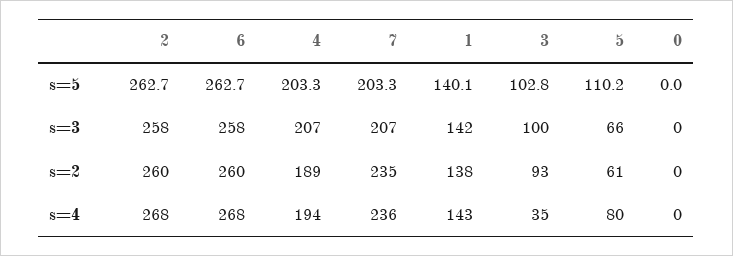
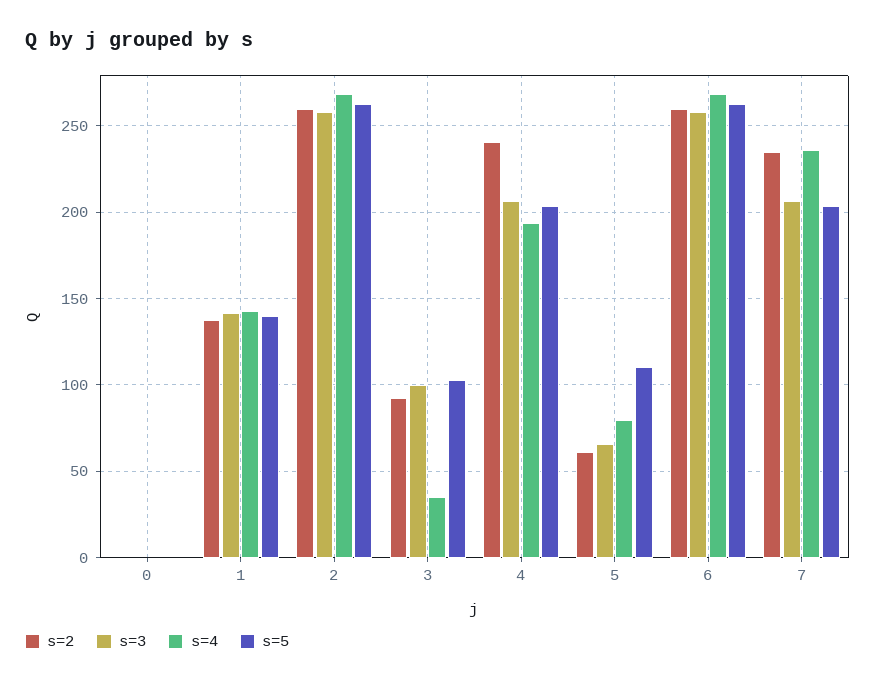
  {
    "s=5": {
      "2": 262.7,
      "6": 262.7,
      "4": 203.3,
      "7": 203.3,
      "1": 140.1,
      "3": 102.8,
      "5": 110.2,
      "0": 0
    },
    "s=3": {
      "2": 258,
      "6": 258,
      "4": 207,
      "7": 207,
      "1": 142,
      "3": 100,
      "5": 66,
      "0": 0
    },
    "s=2": {
      "2": 260,
      "6": 260,
-     "4": 189,
+     "4": 240,
      "7": 235,
      "1": 138,
      "3": 93,
      "5": 61,
      "0": 0
    },
    "s=4": {
      "2": 268,
      "6": 268,
      "4": 194,
      "7": 236,
      "1": 143,
      "3": 35,
      "5": 80,
      "0": 0
    }
  }

